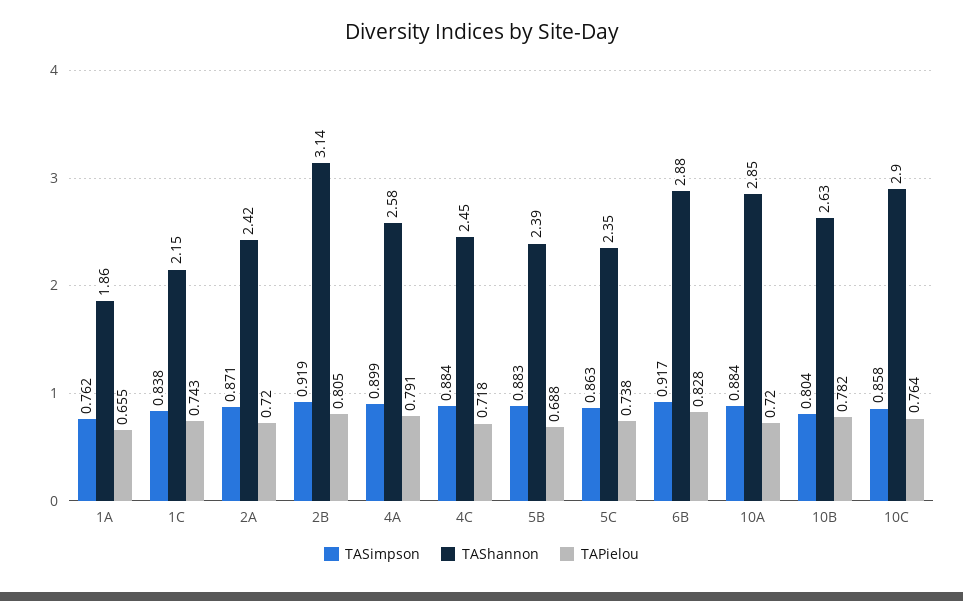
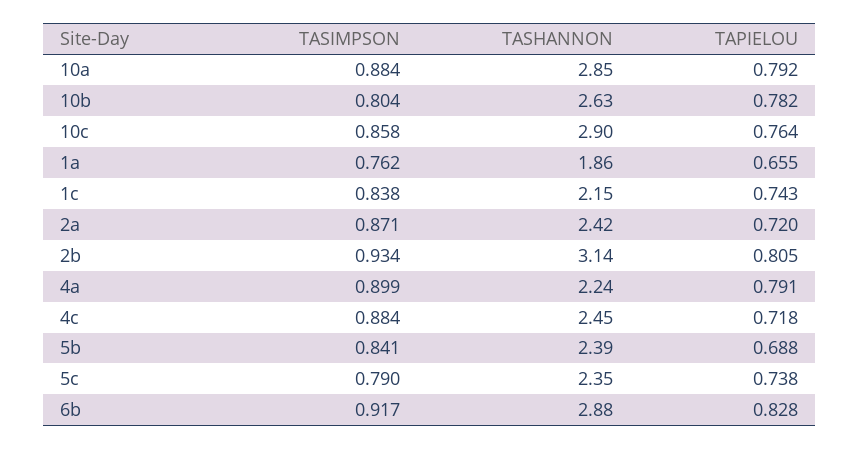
  {
    "TASimpson": {
      "1A": 0.762,
      "1C": 0.838,
      "2A": 0.871,
-     "2B": 0.919,
+     "2B": 0.934,
      "4A": 0.899,
      "4C": 0.884,
-     "5B": 0.883,
+     "5B": 0.841,
-     "5C": 0.863,
+     "5C": 0.79,
      "6B": 0.917,
      "10A": 0.884,
      "10B": 0.804,
      "10C": 0.858
    },
    "TAShannon": {
      "1A": 1.86,
      "1C": 2.15,
      "2A": 2.42,
      "2B": 3.14,
-     "4A": 2.58,
+     "4A": 2.24,
      "4C": 2.45,
      "5B": 2.39,
      "5C": 2.35,
      "6B": 2.88,
      "10A": 2.85,
      "10B": 2.63,
      "10C": 2.9
    },
    "TAPielou": {
      "1A": 0.655,
      "1C": 0.743,
      "2A": 0.72,
      "2B": 0.805,
      "4A": 0.791,
      "4C": 0.718,
      "5B": 0.688,
      "5C": 0.738,
      "6B": 0.828,
-     "10A": 0.72,
+     "10A": 0.792,
      "10B": 0.782,
      "10C": 0.764
    }
  }

